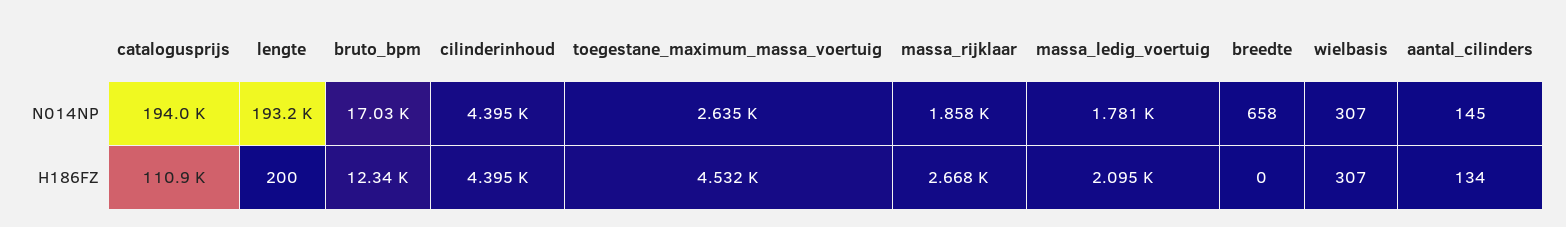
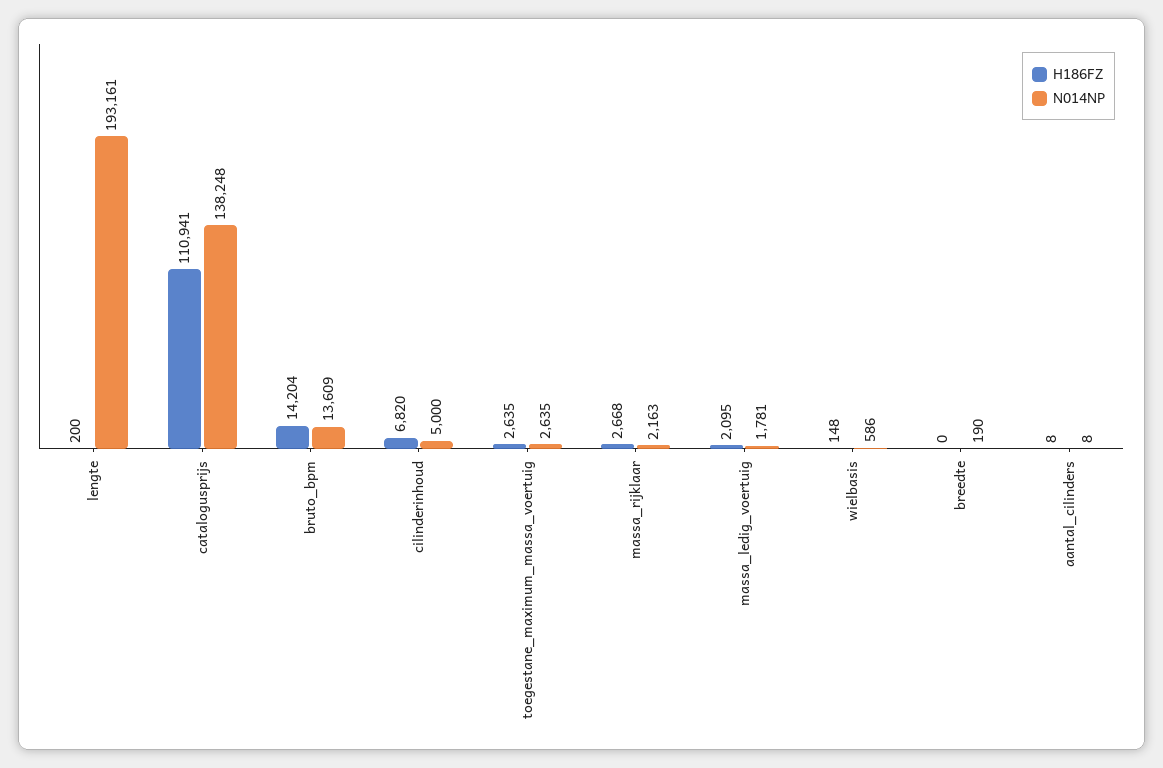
  {
    "N014NP": {
-     "catalogusprijs": 194000,
+     "catalogusprijs": 138248,
      "lengte": 193161,
-     "bruto_bpm": 17030,
+     "bruto_bpm": 13609,
-     "cilinderinhoud": 4395,
+     "cilinderinhoud": 5000,
      "toegestane_maximum_massa_voertuig": 2635,
-     "massa_rijklaar": 1858,
+     "massa_rijklaar": 2163,
      "massa_ledig_voertuig": 1781,
-     "breedte": 658,
+     "breedte": 190,
-     "wielbasis": 307,
+     "wielbasis": 586,
-     "aantal_cilinders": 145
+     "aantal_cilinders": 8
    },
    "H186FZ": {
      "catalogusprijs": 110941,
      "lengte": 200,
-     "bruto_bpm": 12340,
+     "bruto_bpm": 14204,
-     "cilinderinhoud": 4395,
+     "cilinderinhoud": 6820,
-     "toegestane_maximum_massa_voertuig": 4532,
+     "toegestane_maximum_massa_voertuig": 2635,
      "massa_rijklaar": 2668,
      "massa_ledig_voertuig": 2095,
      "breedte": 0,
-     "wielbasis": 307,
+     "wielbasis": 148,
-     "aantal_cilinders": 134
+     "aantal_cilinders": 8
    }
  }

